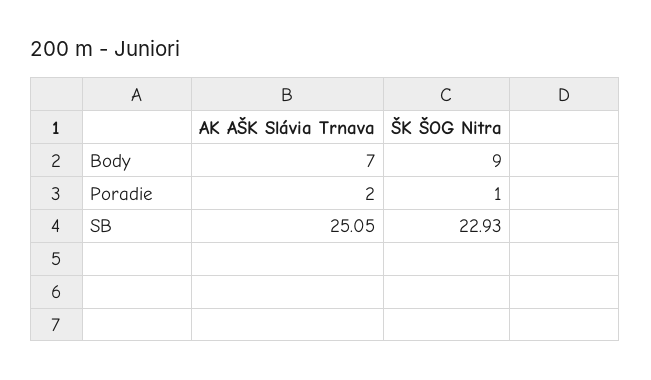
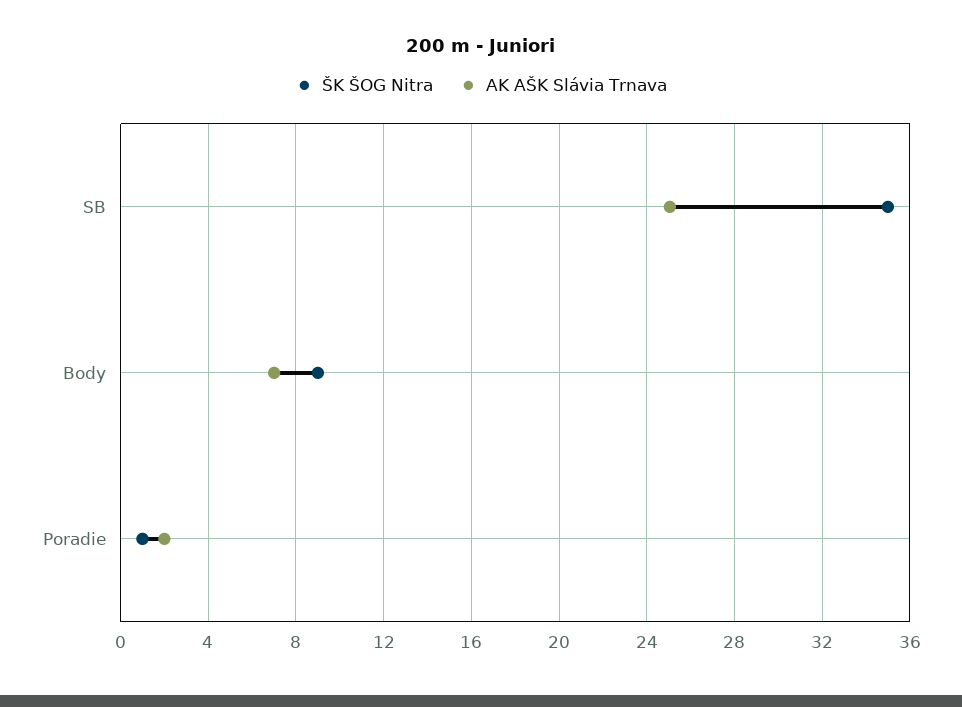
  {
    "AK AŠK Slávia Trnava": {
      "Body": 7,
      "Poradie": 2,
      "SB": 25.05
    },
    "ŠK ŠOG Nitra": {
      "Body": 9,
      "Poradie": 1,
-     "SB": 22.93
+     "SB": 35
    }
  }

